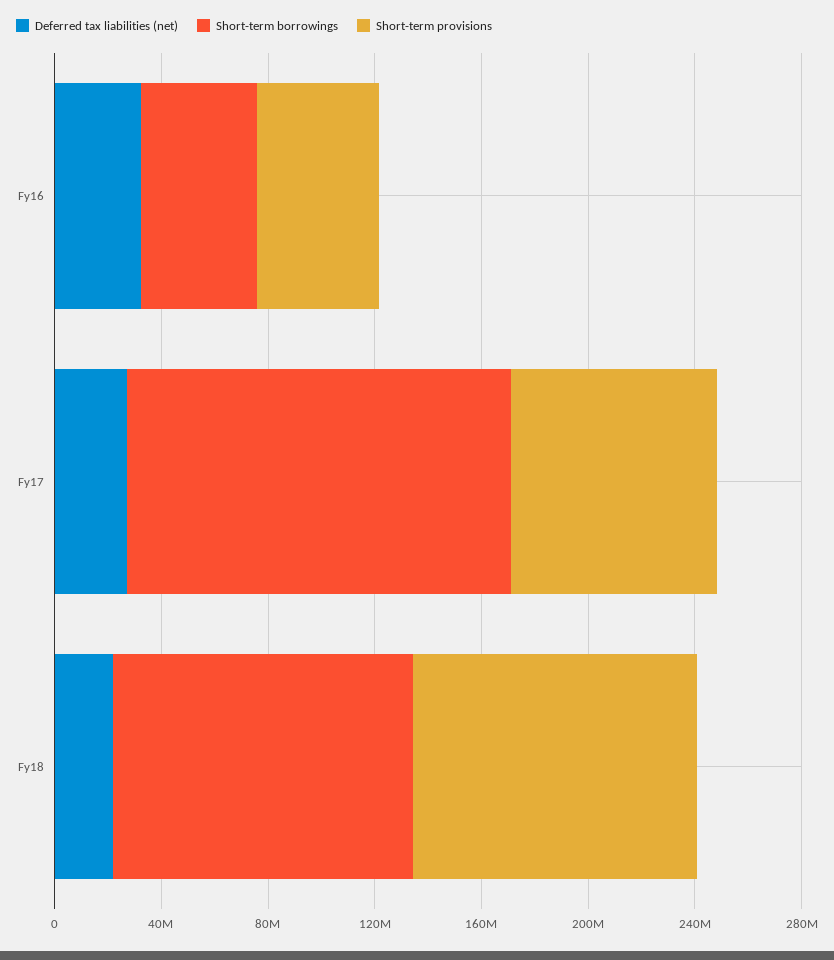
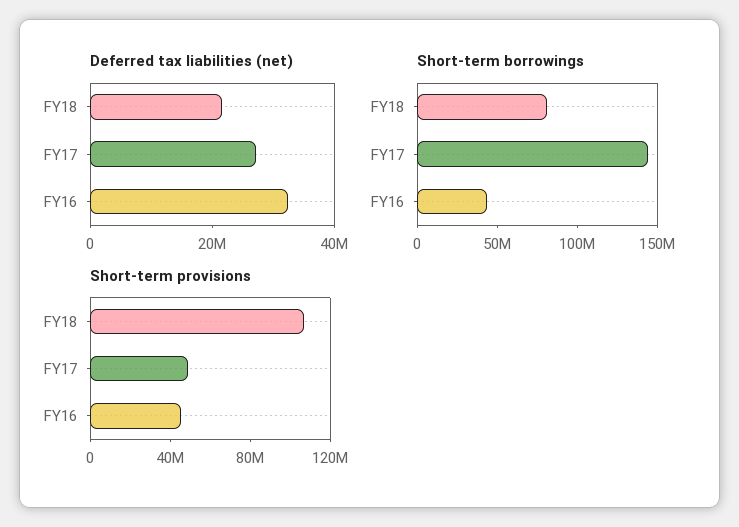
  {
    "Deferred tax liabilities (net)": {
      "Fy16": 30000000,
      "Fy17": 25000000,
      "Fy18": 20000000
    },
    "Short-term borrowings": {
      "Fy16": 40000000,
      "Fy17": 140000000,
-     "Fy18": 110000000
+     "Fy18": 80000000
    },
    "Short-term provisions": {
      "Fy16": 50000000,
-     "Fy17": 80000000,
+     "Fy17": 50000000,
      "Fy18": 110000000
    }
  }

